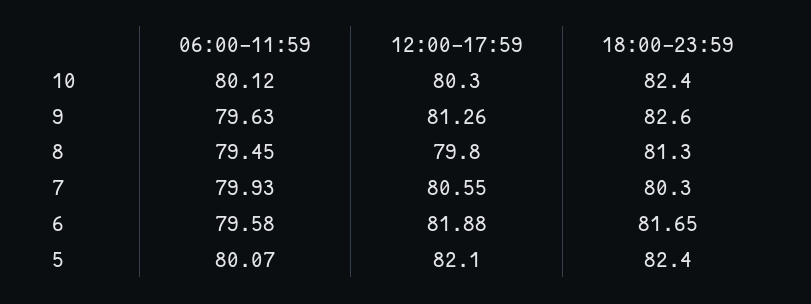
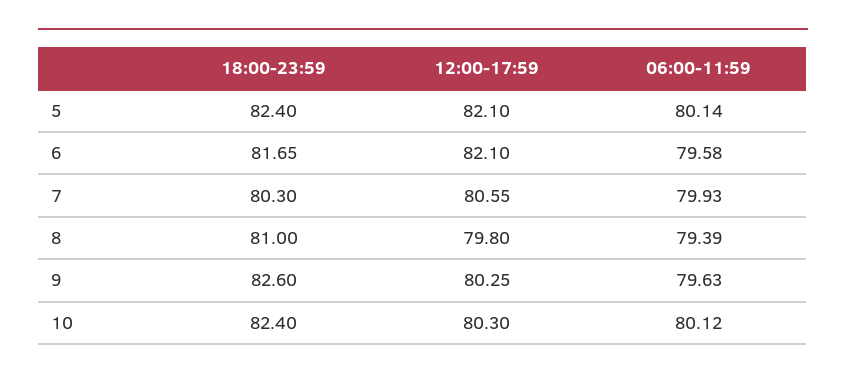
  {
    "06:00-11:59": {
      "10": 80.12,
      "9": 79.63,
-     "8": 79.45,
+     "8": 79.39,
      "7": 79.93,
      "6": 79.58,
-     "5": 80.07
+     "5": 80.14
    },
    "12:00-17:59": {
      "10": 80.3,
-     "9": 81.26,
+     "9": 80.25,
      "8": 79.8,
      "7": 80.55,
-     "6": 81.88,
+     "6": 82.1,
      "5": 82.1
    },
    "18:00-23:59": {
      "10": 82.4,
      "9": 82.6,
-     "8": 81.3,
+     "8": 81,
      "7": 80.3,
      "6": 81.65,
      "5": 82.4
    }
  }

